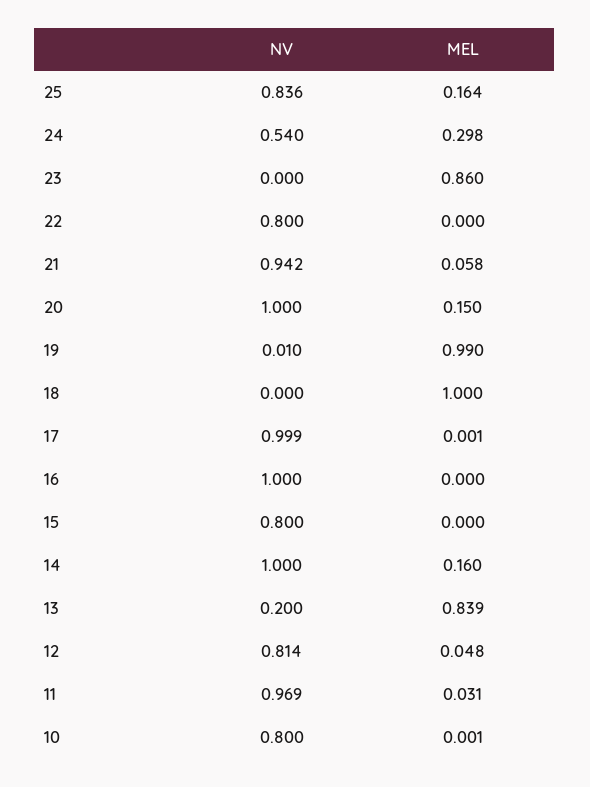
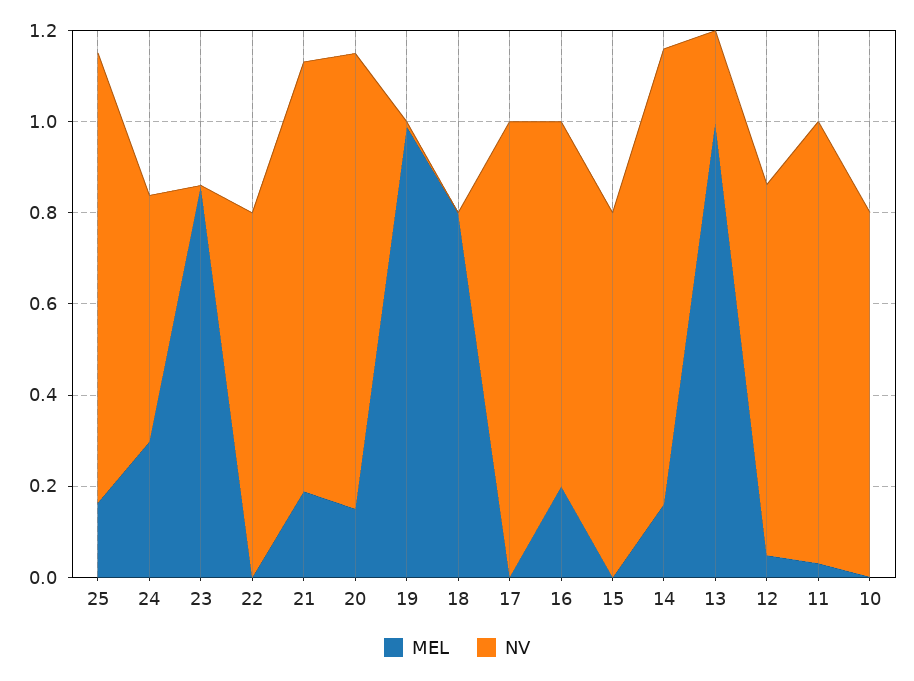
  {
    "NV": {
-     "25": 0.836,
+     "25": 1,
      "24": 0.54,
      "23": 0,
      "22": 0.8,
      "21": 0.942,
      "20": 1,
      "19": 0.01,
      "18": 0,
      "17": 0.999,
-     "16": 1,
+     "16": 0.8,
      "15": 0.8,
      "14": 1,
      "13": 0.2,
      "12": 0.814,
      "11": 0.969,
      "10": 0.8
    },
    "MEL": {
      "25": 0.164,
      "24": 0.298,
      "23": 0.86,
      "22": 0,
-     "21": 0.058,
+     "21": 0.2,
      "20": 0.15,
      "19": 0.99,
-     "18": 1,
+     "18": 0.8,
      "17": 0.001,
-     "16": 0,
+     "16": 0.2,
      "15": 0,
      "14": 0.16,
-     "13": 0.839,
+     "13": 1,
      "12": 0.048,
      "11": 0.031,
      "10": 0.001
    }
  }

